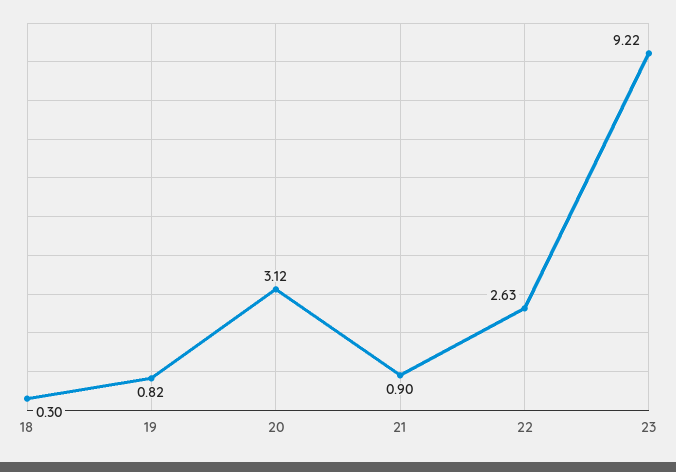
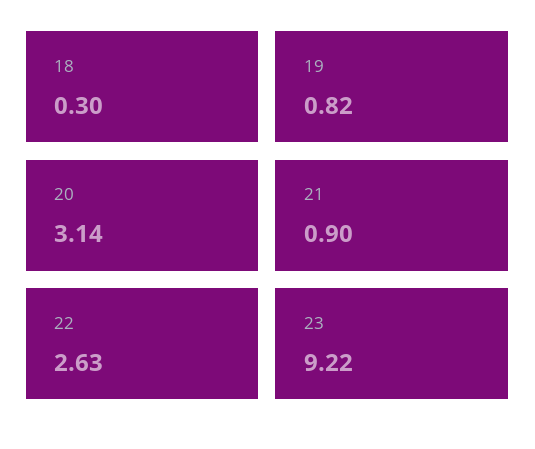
  {
    "18": 0.3,
    "19": 0.82,
-   "20": 3.12,
+   "20": 3.14,
    "21": 0.9,
    "22": 2.63,
    "23": 9.22
  }

